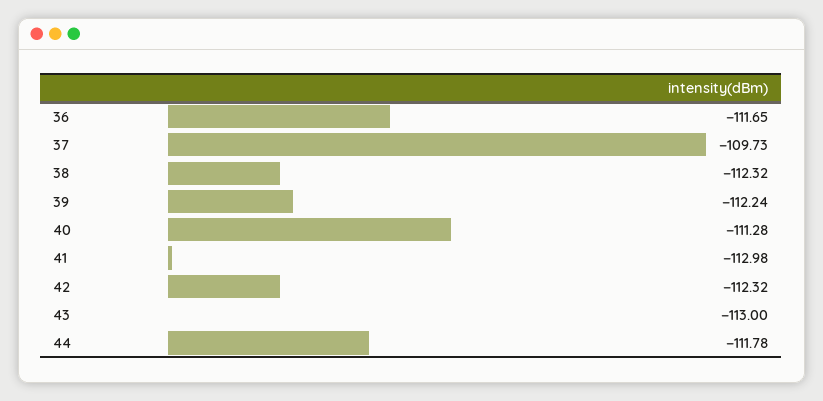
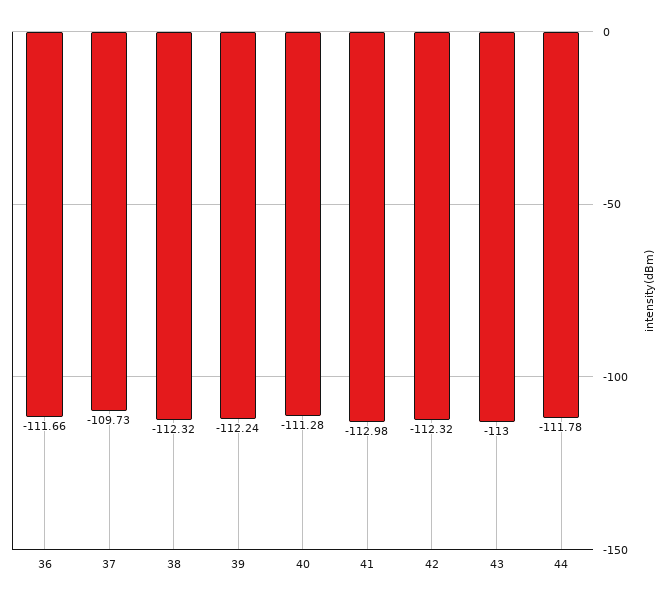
  {
-   "36": -111.65,
+   "36": -111.66,
    "37": -109.73,
    "38": -112.32,
    "39": -112.24,
    "40": -111.28,
    "41": -112.98,
    "42": -112.32,
    "43": -113,
    "44": -111.78
  }

